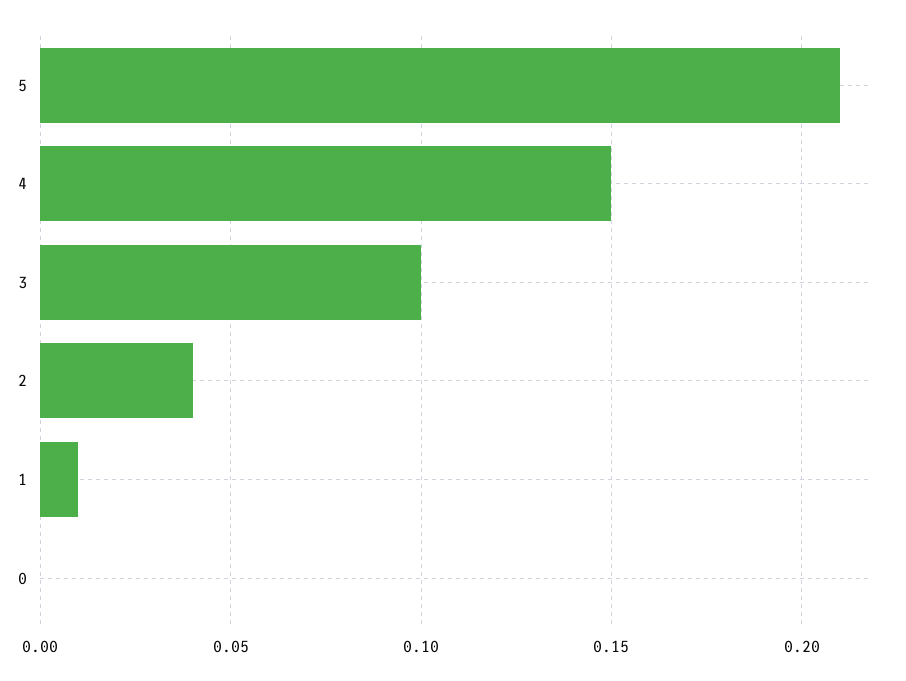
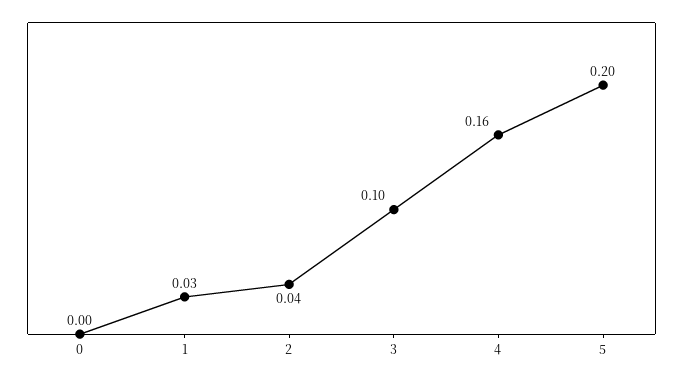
  {
-   "5": 0.21,
+   "5": 0.2,
-   "4": 0.15,
+   "4": 0.16,
    "3": 0.1,
    "2": 0.04,
-   "1": 0.01,
+   "1": 0.03,
    "0": 0
  }

